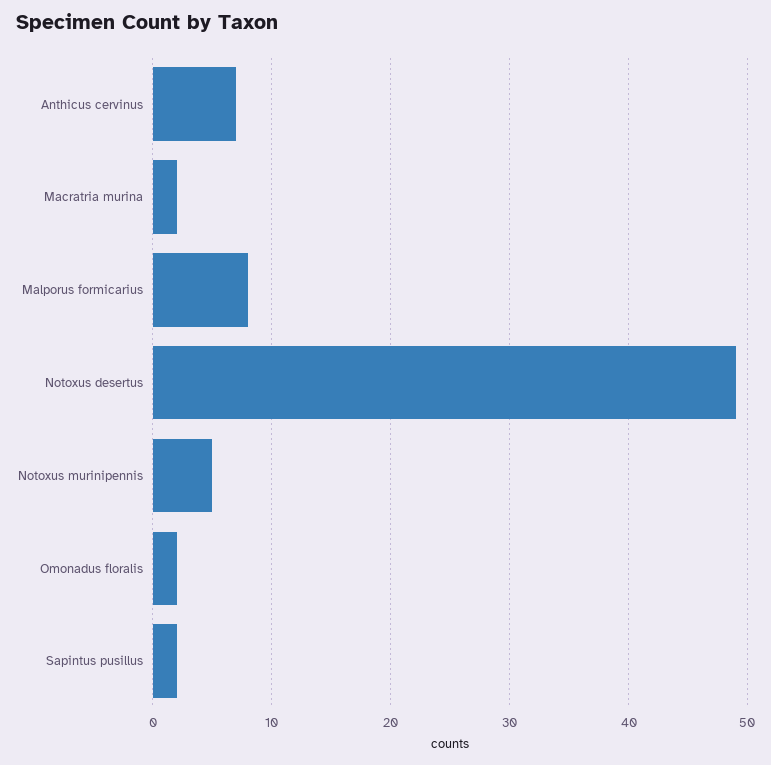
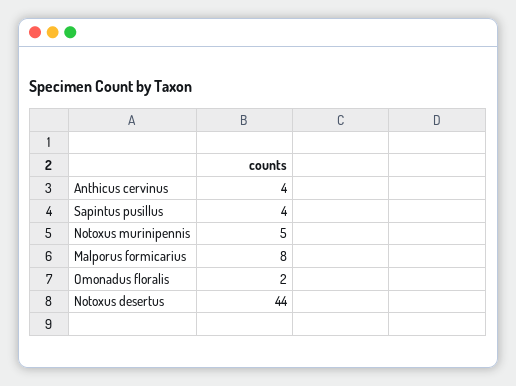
  {
-   "Anthicus cervinus": 7,
+   "Anthicus cervinus": 4,
-   "Macratria murina": 2,
    "Malporus formicarius": 8,
-   "Notoxus desertus": 49,
+   "Notoxus desertus": 44,
    "Notoxus murinipennis": 5,
    "Omonadus floralis": 2,
-   "Sapintus pusillus": 2
+   "Sapintus pusillus": 4
  }

